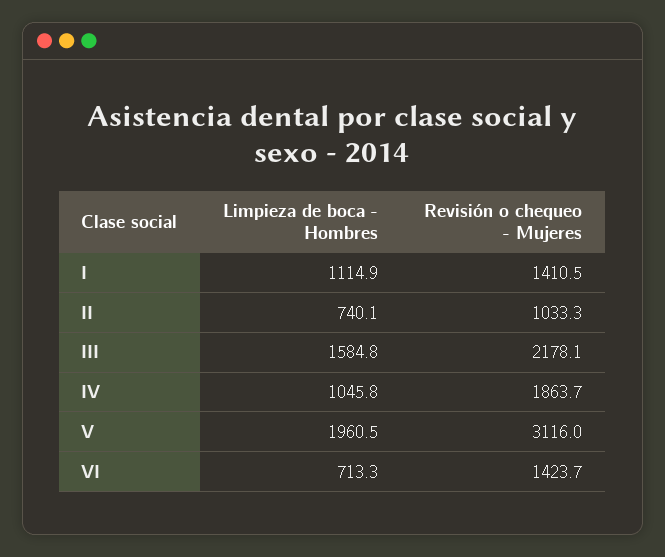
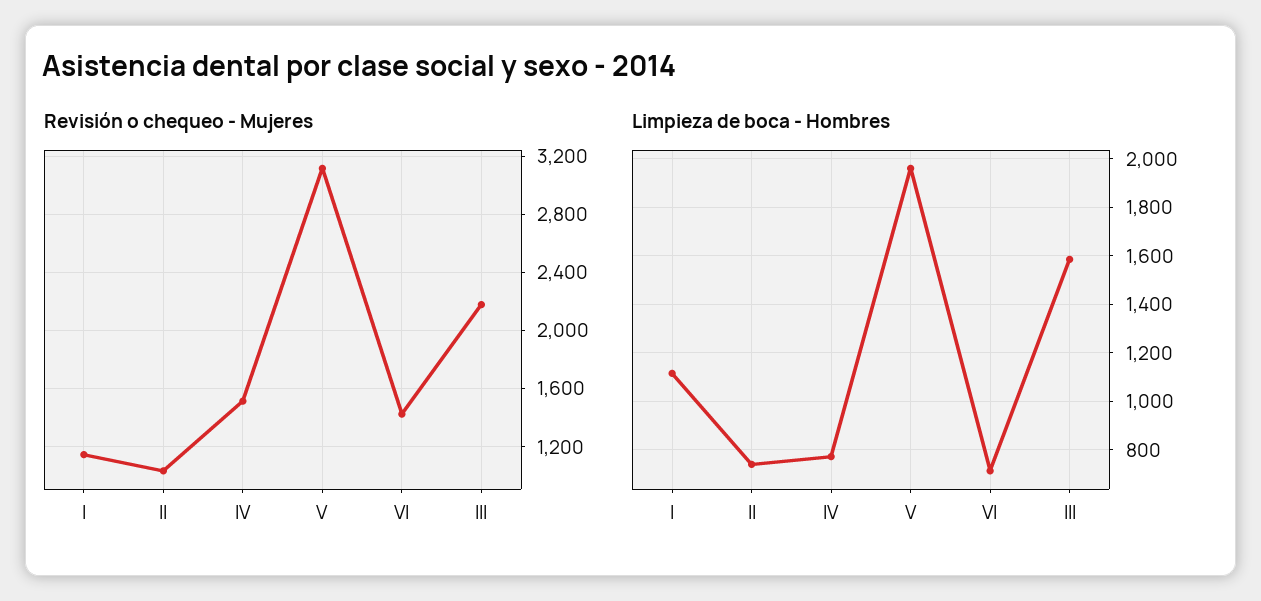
  {
    "Limpieza de boca - Hombres": {
      "I": 1114.9,
      "II": 740.1,
      "III": 1584.8,
-     "IV": 1045.8,
+     "IV": 775,
      "V": 1960.5,
      "VI": 713.3
    },
    "Revisión o chequeo - Mujeres": {
-     "I": 1410.5,
+     "I": 1150,
      "II": 1033.3,
      "III": 2178.1,
-     "IV": 1863.7,
+     "IV": 1500,
      "V": 3116,
      "VI": 1423.7
    }
  }

